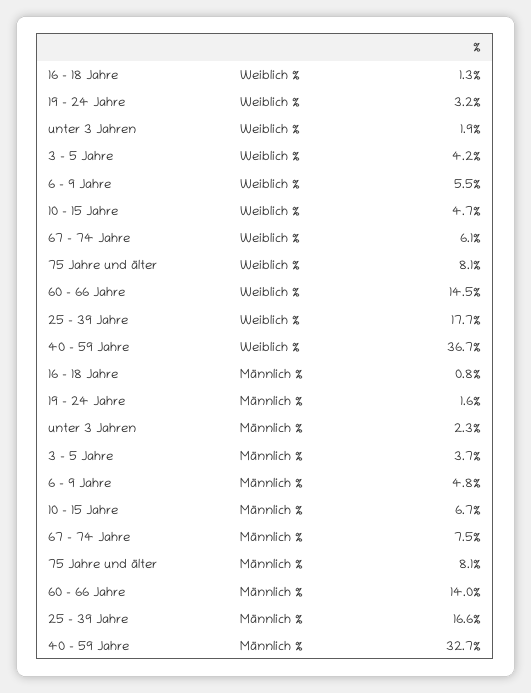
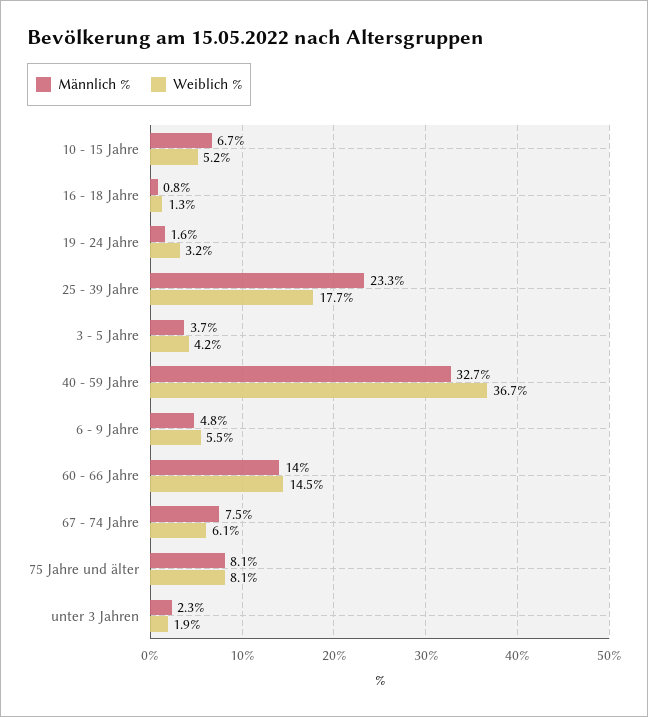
  {
    "Weiblich %": {
      "16 - 18 Jahre": 1.3,
      "19 - 24 Jahre": 3.2,
      "unter 3 Jahren": 1.9,
      "3 - 5 Jahre": 4.2,
      "6 - 9 Jahre": 5.5,
-     "10 - 15 Jahre": 4.7,
+     "10 - 15 Jahre": 5.2,
      "67 - 74 Jahre": 6.1,
      "75 Jahre und älter": 8.1,
      "60 - 66 Jahre": 14.5,
      "25 - 39 Jahre": 17.7,
      "40 - 59 Jahre": 36.7
    },
    "Männlich %": {
      "16 - 18 Jahre": 0.8,
      "19 - 24 Jahre": 1.6,
      "unter 3 Jahren": 2.3,
      "3 - 5 Jahre": 3.7,
      "6 - 9 Jahre": 4.8,
      "10 - 15 Jahre": 6.7,
      "67 - 74 Jahre": 7.5,
      "75 Jahre und älter": 8.1,
      "60 - 66 Jahre": 14,
-     "25 - 39 Jahre": 16.6,
+     "25 - 39 Jahre": 23.3,
      "40 - 59 Jahre": 32.7
    }
  }

